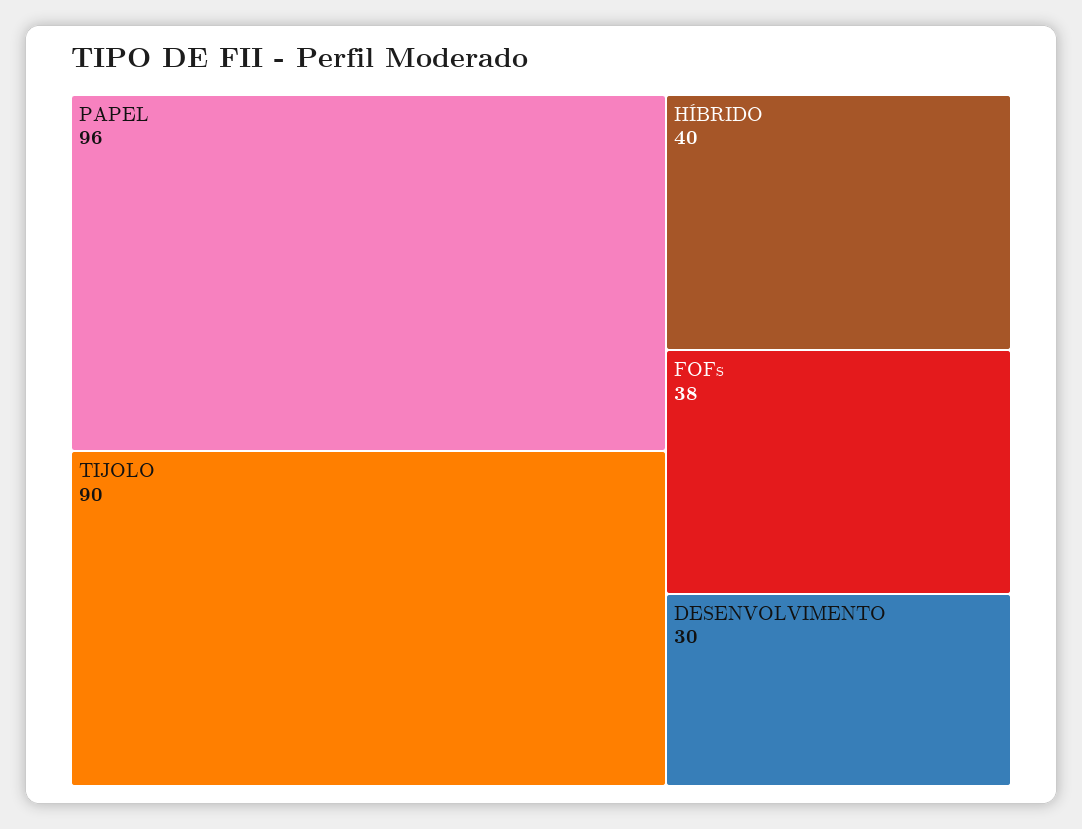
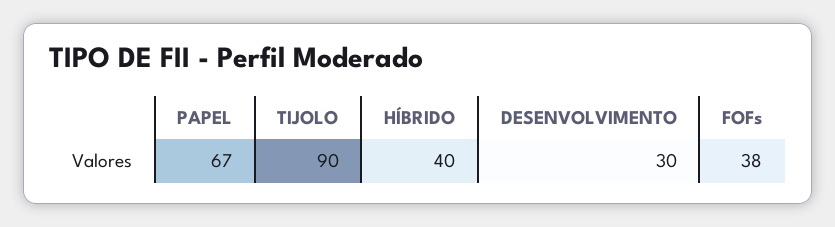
  {
-   "PAPEL": 96,
+   "PAPEL": 67,
    "TIJOLO": 90,
    "HÍBRIDO": 40,
    "FOFs": 38,
    "DESENVOLVIMENTO": 30
  }

